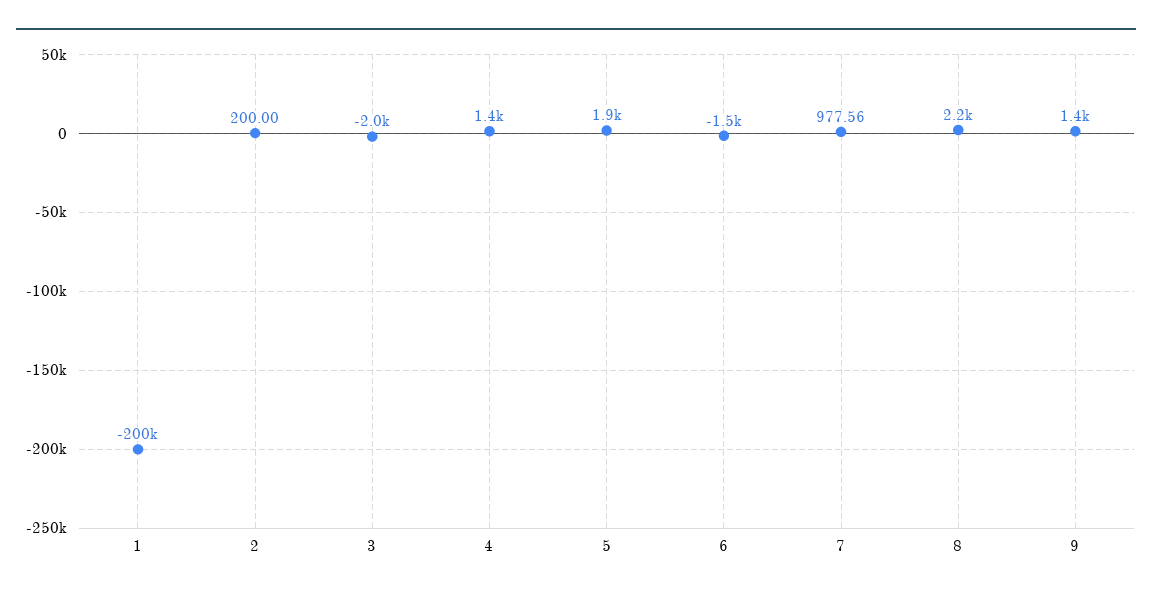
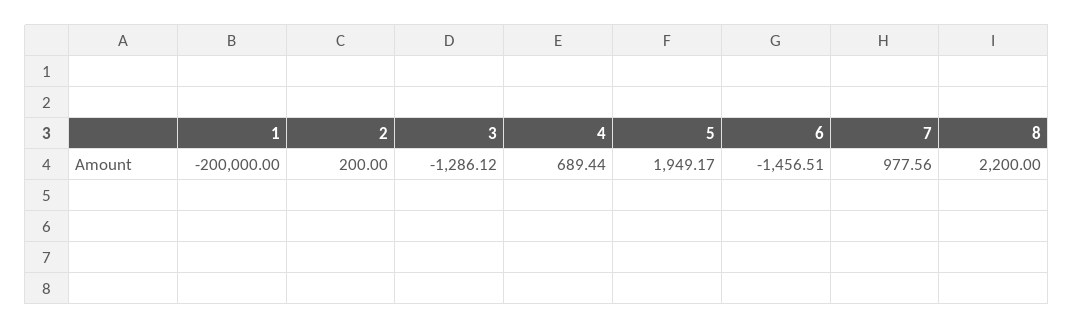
  {
    "1": -200000,
    "2": 200,
-   "3": -2000,
+   "3": -1286.12,
-   "4": 1400,
+   "4": 689.44,
    "5": 1949.17,
    "6": -1456.51,
    "7": 977.56,
-   "8": 2200,
+   "8": 2200
-   "9": 1400
  }

